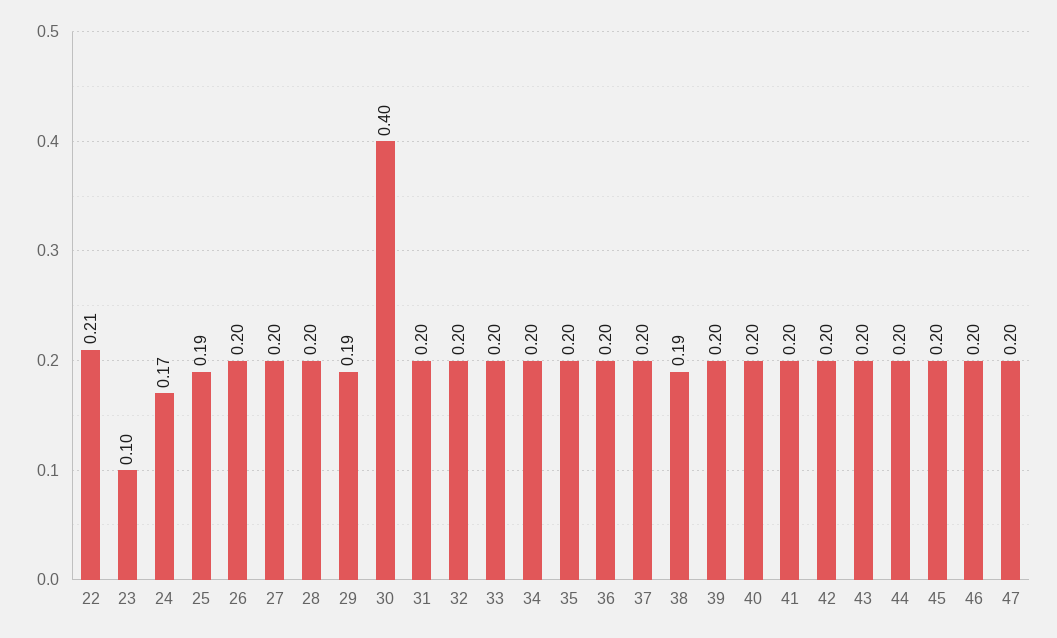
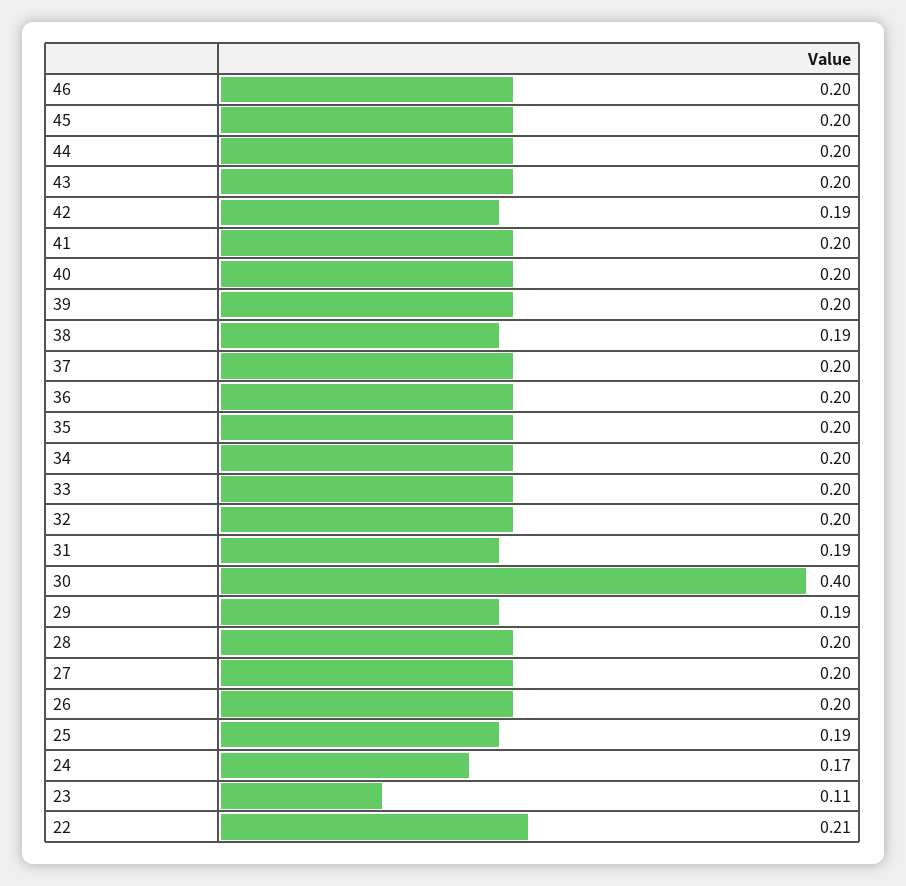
  {
    "22": 0.21,
-   "23": 0.1,
+   "23": 0.11,
    "24": 0.17,
    "25": 0.19,
    "26": 0.2,
    "27": 0.2,
    "28": 0.2,
    "29": 0.19,
    "30": 0.4,
-   "31": 0.2,
+   "31": 0.19,
    "32": 0.2,
    "33": 0.2,
    "34": 0.2,
    "35": 0.2,
    "36": 0.2,
    "37": 0.2,
    "38": 0.19,
    "39": 0.2,
    "40": 0.2,
    "41": 0.2,
-   "42": 0.2,
+   "42": 0.19,
    "43": 0.2,
    "44": 0.2,
    "45": 0.2,
-   "46": 0.2,
+   "46": 0.2
-   "47": 0.2
  }

